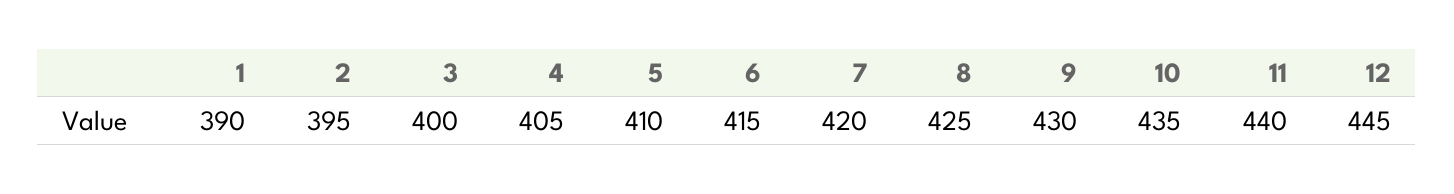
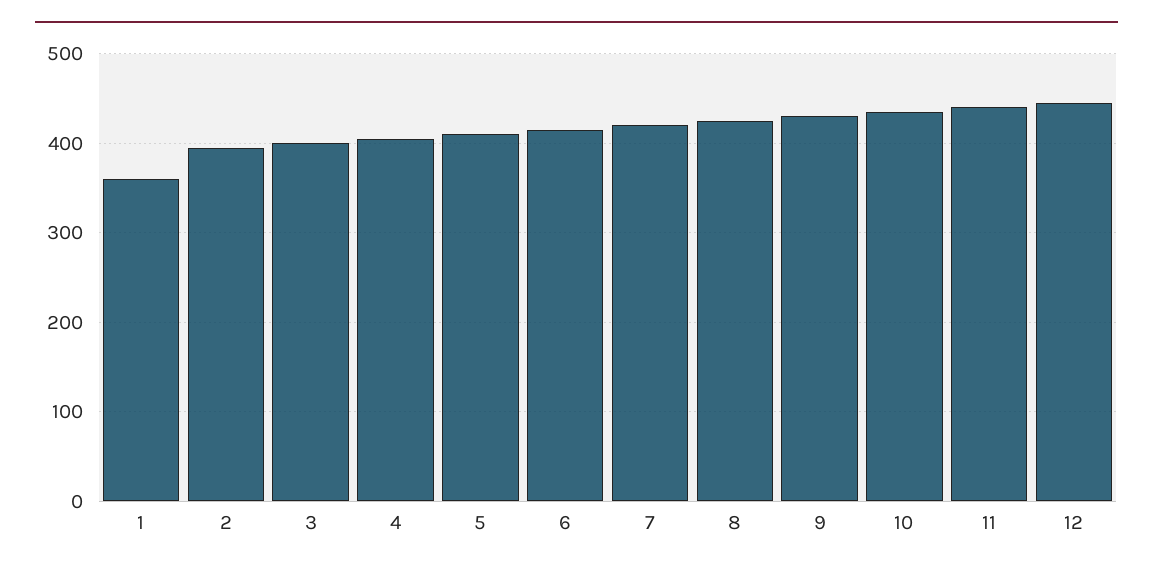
  {
-   "1": 390,
+   "1": 360,
    "2": 395,
    "3": 400,
    "4": 405,
    "5": 410,
    "6": 415,
    "7": 420,
    "8": 425,
    "9": 430,
    "10": 435,
    "11": 440,
    "12": 445
  }

